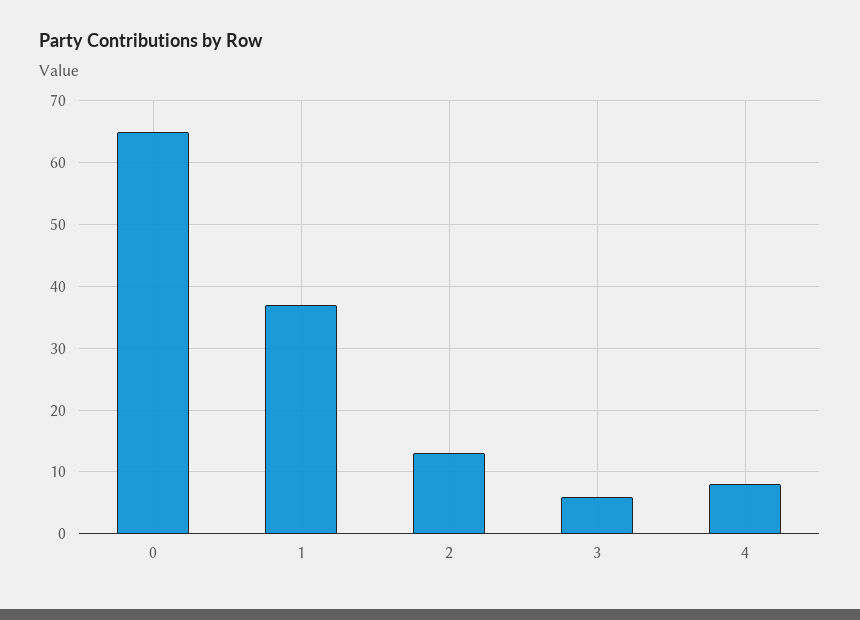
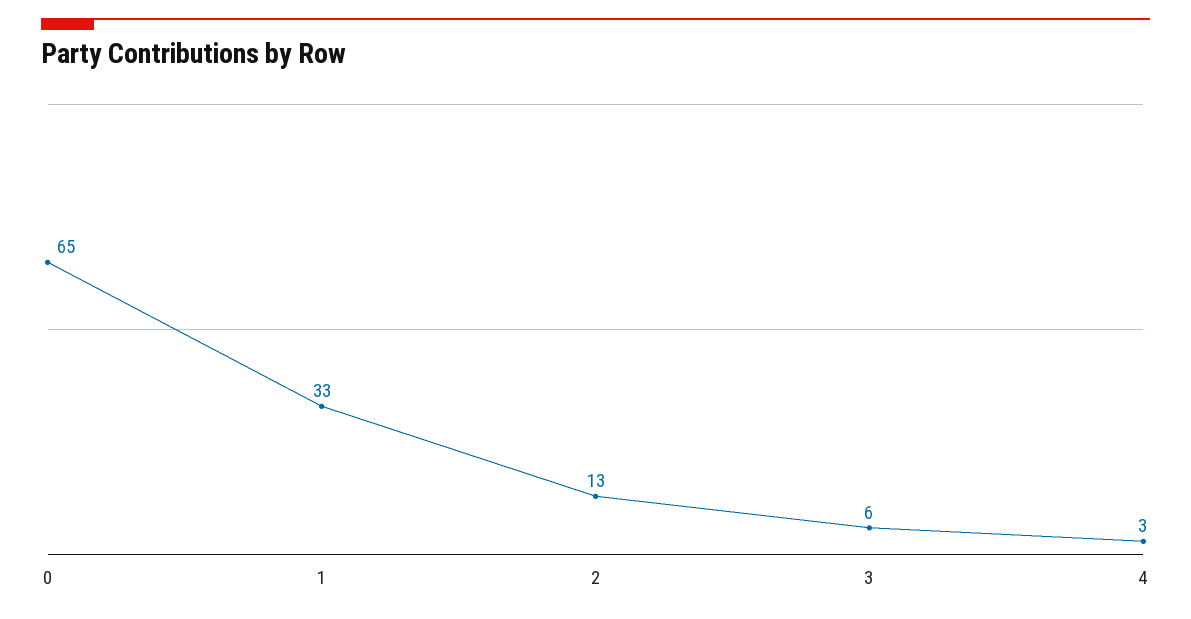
  {
    "0": 65,
-   "1": 37,
+   "1": 33,
    "2": 13,
    "3": 6,
-   "4": 8
+   "4": 3
  }

